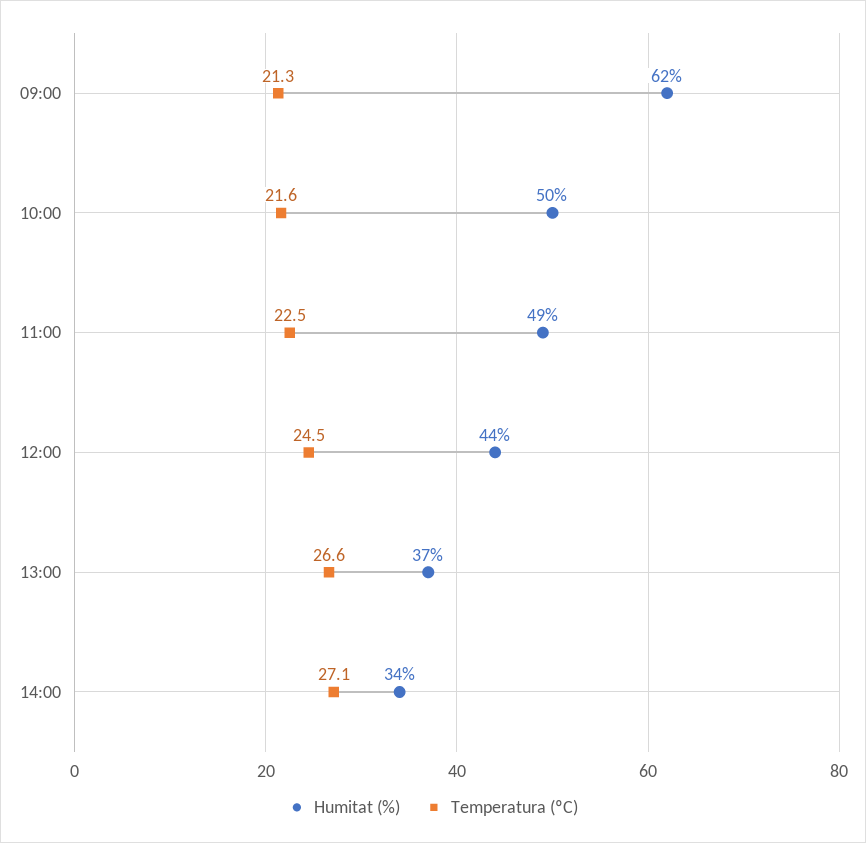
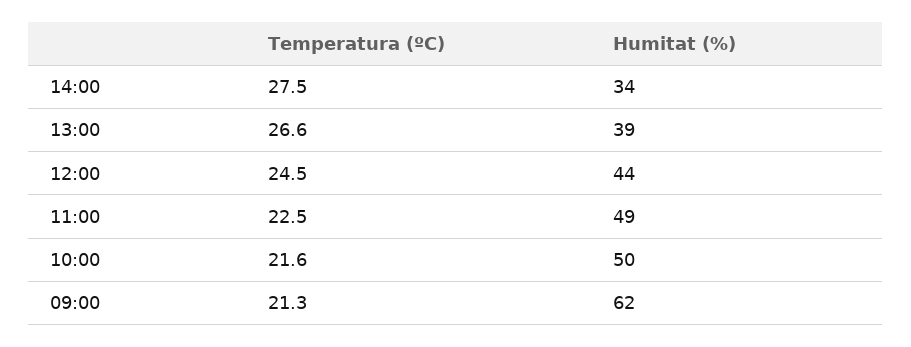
  {
    "Humitat (%)": {
      "09:00": 62,
      "10:00": 50,
      "11:00": 49,
      "12:00": 44,
-     "13:00": 37,
+     "13:00": 39,
      "14:00": 34
    },
    "Temperatura (ºC)": {
      "09:00": 21.3,
      "10:00": 21.6,
      "11:00": 22.5,
      "12:00": 24.5,
      "13:00": 26.6,
-     "14:00": 27.1
+     "14:00": 27.5
    }
  }

